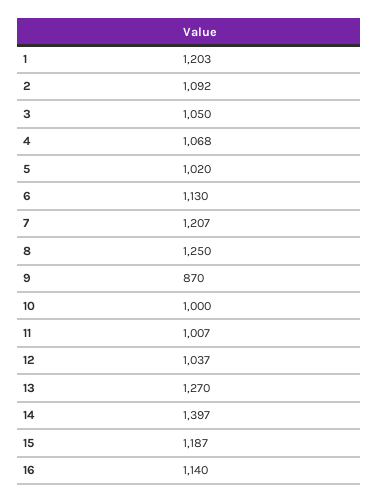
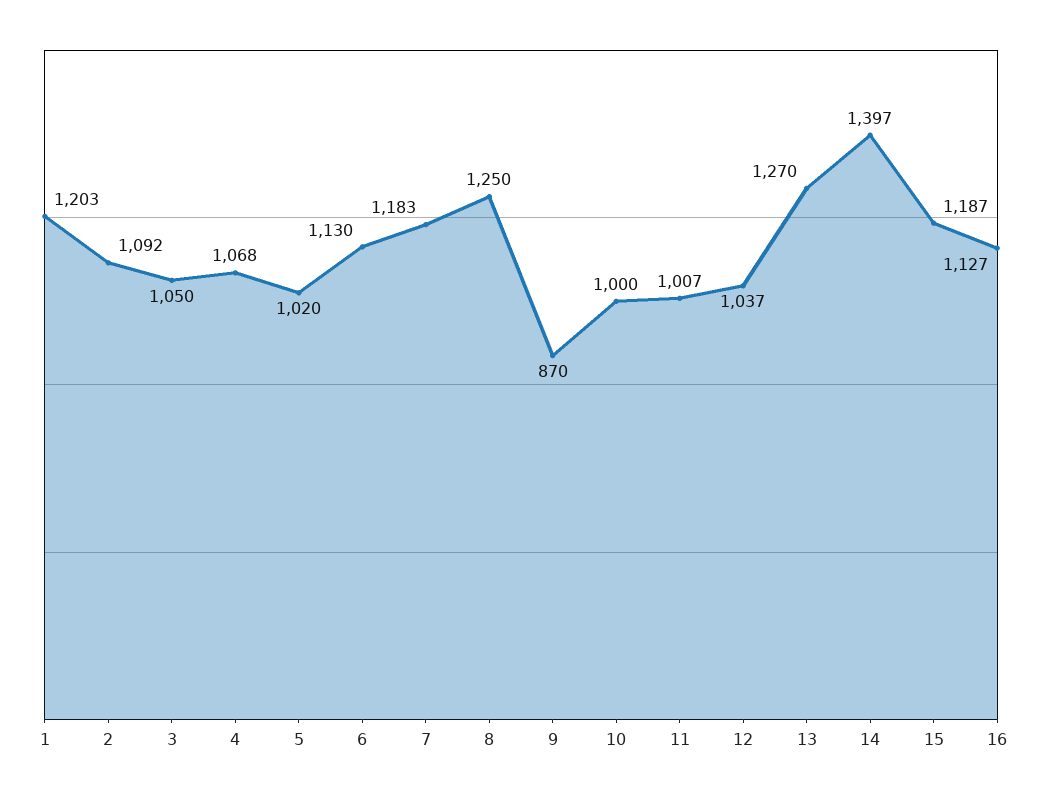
  {
    "1": 1203,
    "2": 1092,
    "3": 1050,
    "4": 1068,
    "5": 1020,
    "6": 1130,
-   "7": 1207,
+   "7": 1183,
    "8": 1250,
    "9": 870,
    "10": 1000,
    "11": 1007,
    "12": 1037,
    "13": 1270,
    "14": 1397,
    "15": 1187,
-   "16": 1140
+   "16": 1127
  }

